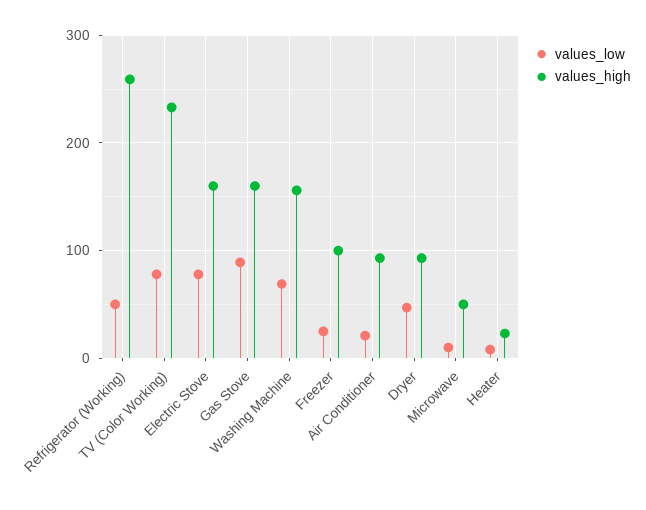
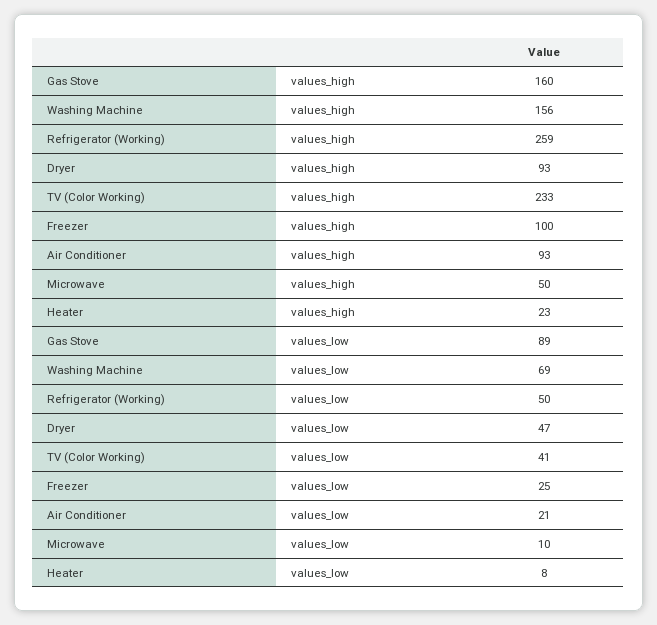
  {
    "values_low": {
      "Refrigerator (Working)": 50,
-     "TV (Color Working)": 80,
+     "TV (Color Working)": 41,
-     "Electric Stove": 80,
      "Gas Stove": 89,
      "Washing Machine": 69,
      "Freezer": 25,
      "Air Conditioner": 21,
      "Dryer": 47,
      "Microwave": 10,
      "Heater": 8
    },
    "values_high": {
      "Refrigerator (Working)": 259,
      "TV (Color Working)": 233,
-     "Electric Stove": 160,
      "Gas Stove": 160,
      "Washing Machine": 156,
      "Freezer": 100,
      "Air Conditioner": 93,
      "Dryer": 93,
      "Microwave": 50,
      "Heater": 23
    }
  }

